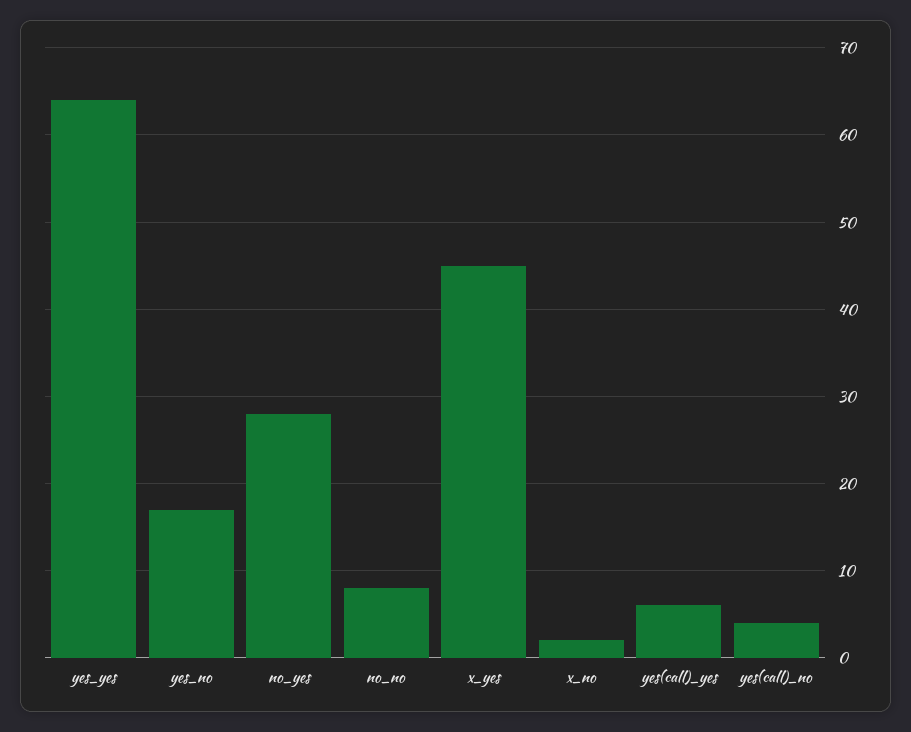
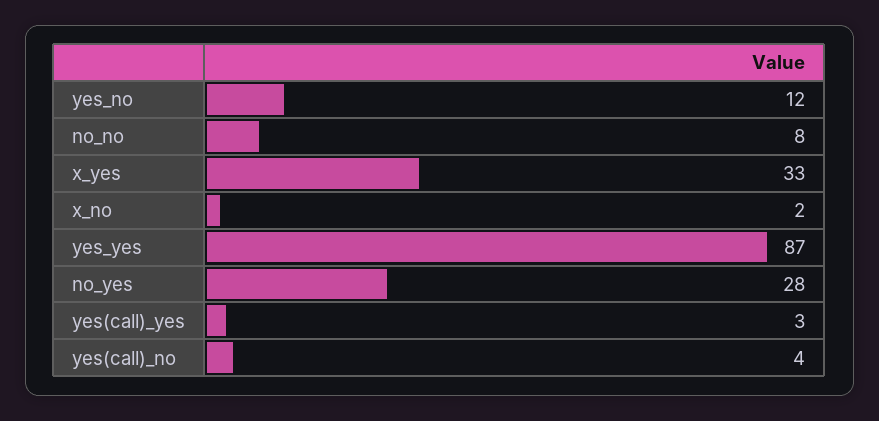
  {
-   "yes_yes": 64,
+   "yes_yes": 87,
-   "yes_no": 17,
+   "yes_no": 12,
    "no_yes": 28,
    "no_no": 8,
-   "x_yes": 45,
+   "x_yes": 33,
    "x_no": 2,
-   "yes(call)_yes": 6,
+   "yes(call)_yes": 3,
    "yes(call)_no": 4
  }

